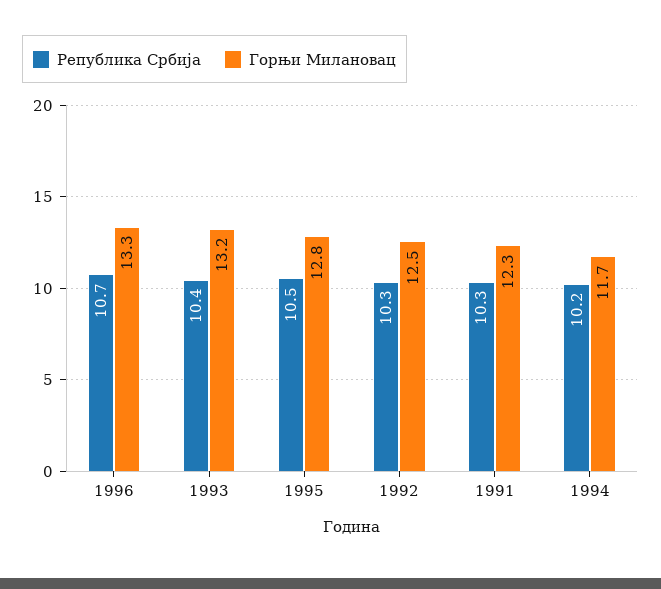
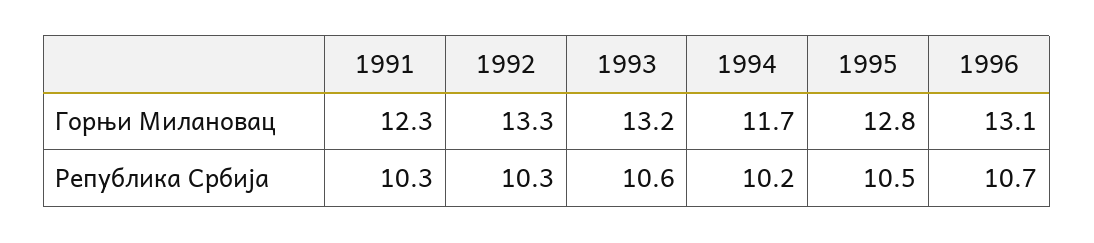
  {
    "Република Србија": {
      "1996": 10.7,
-     "1993": 10.4,
+     "1993": 10.6,
      "1995": 10.5,
      "1992": 10.3,
      "1991": 10.3,
      "1994": 10.2
    },
    "Горњи Милановац": {
-     "1996": 13.3,
+     "1996": 13.1,
      "1993": 13.2,
      "1995": 12.8,
-     "1992": 12.5,
+     "1992": 13.3,
      "1991": 12.3,
      "1994": 11.7
    }
  }

